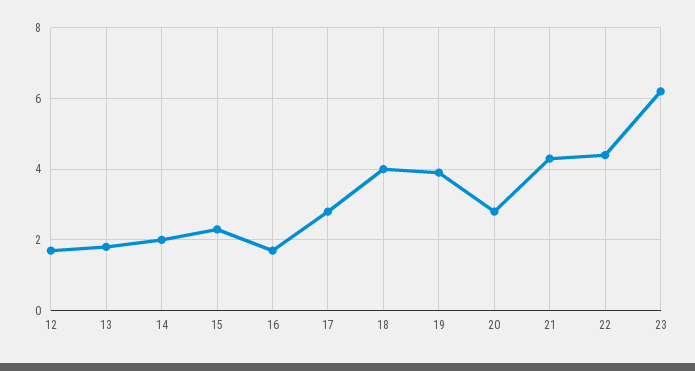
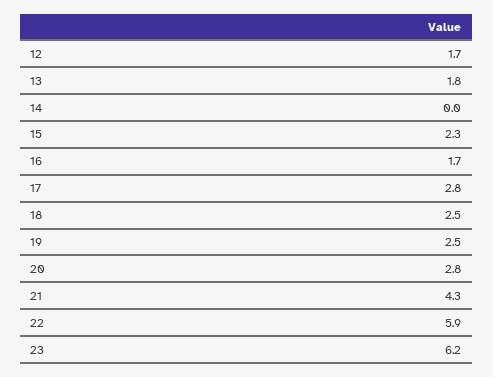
  {
    "12": 1.7,
    "13": 1.8,
-   "14": 2,
+   "14": 0,
    "15": 2.3,
    "16": 1.7,
    "17": 2.8,
-   "18": 4,
+   "18": 2.5,
-   "19": 4,
+   "19": 2.5,
    "20": 2.8,
    "21": 4.3,
-   "22": 4.5,
+   "22": 5.9,
    "23": 6.2
  }

